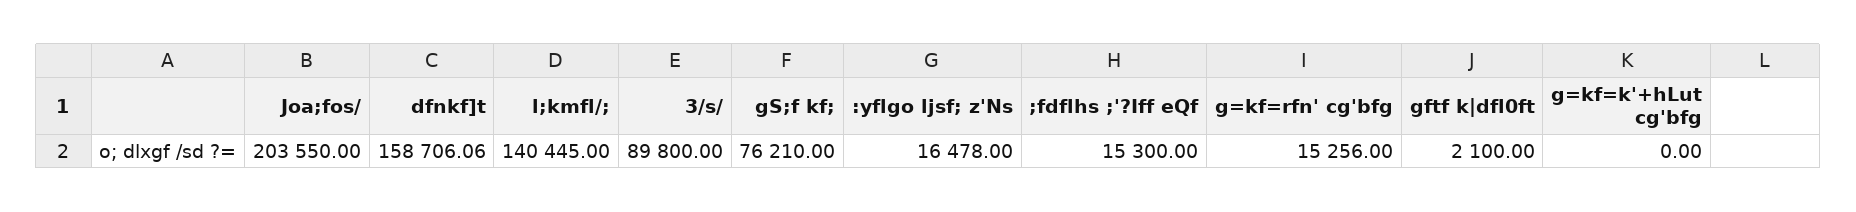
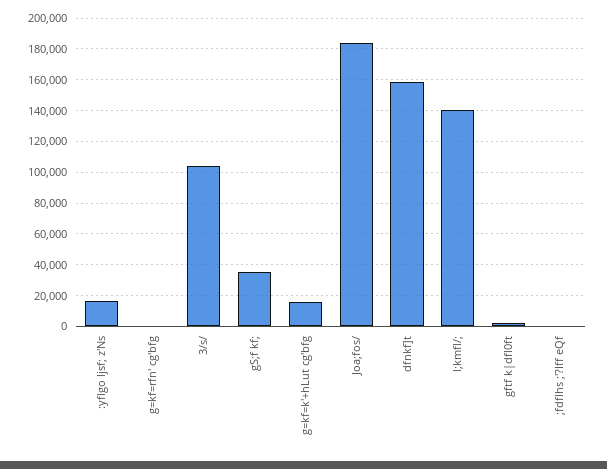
  {
-   "Joa;fos/": 203550,
+   "Joa;fos/": 185000,
    "dfnkf]t": 158706.06,
    "l;kmfl/;": 140445,
-   "3/s/": 89800,
+   "3/s/": 105000,
-   "gS;f kf;": 76210,
+   "gS;f kf;": 35000,
    ":yflgo ljsf; z'Ns": 16478,
-   ";fdflhs ;'?Iff eQf": 15300,
+   ";fdflhs ;'?Iff eQf": 0,
-   "g=kf=rfn' cg'bfg": 15256,
+   "g=kf=rfn' cg'bfg": 0,
    "gftf k|dfl0ft": 2100,
-   "g=kf=k'+hLut cg'bfg": 0
+   "g=kf=k'+hLut cg'bfg": 15000
  }

